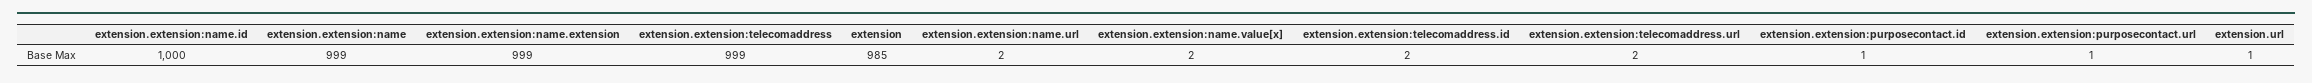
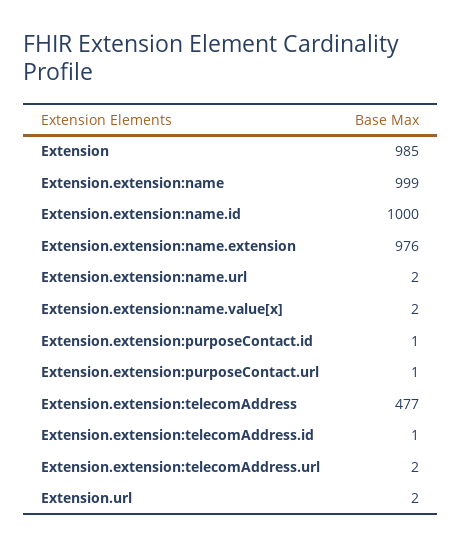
  {
    "extension.extension:name.id": 1000,
    "extension.extension:name": 999,
-   "extension.extension:name.extension": 999,
+   "extension.extension:name.extension": 976,
-   "extension.extension:telecomaddress": 999,
+   "extension.extension:telecomaddress": 477,
    "extension": 985,
    "extension.extension:name.url": 2,
    "extension.extension:name.value[x]": 2,
-   "extension.extension:telecomaddress.id": 2,
+   "extension.extension:telecomaddress.id": 1,
    "extension.extension:telecomaddress.url": 2,
    "extension.extension:purposecontact.id": 1,
    "extension.extension:purposecontact.url": 1,
-   "extension.url": 1
+   "extension.url": 2
  }

